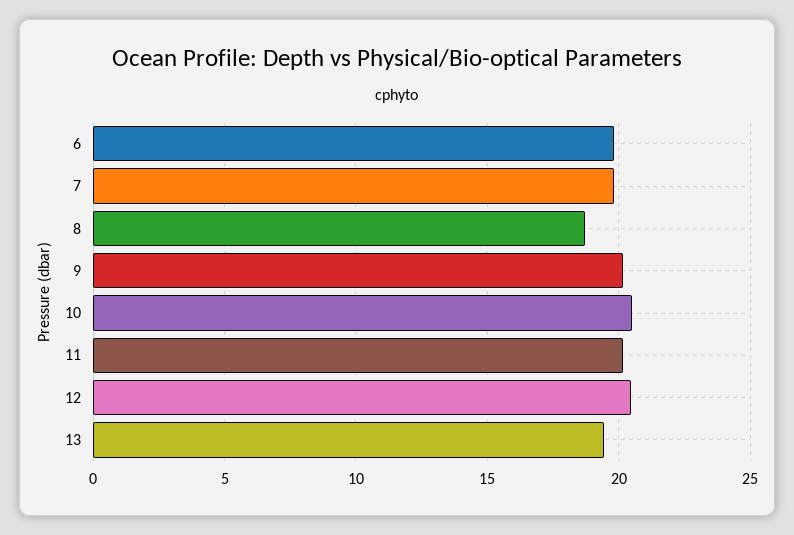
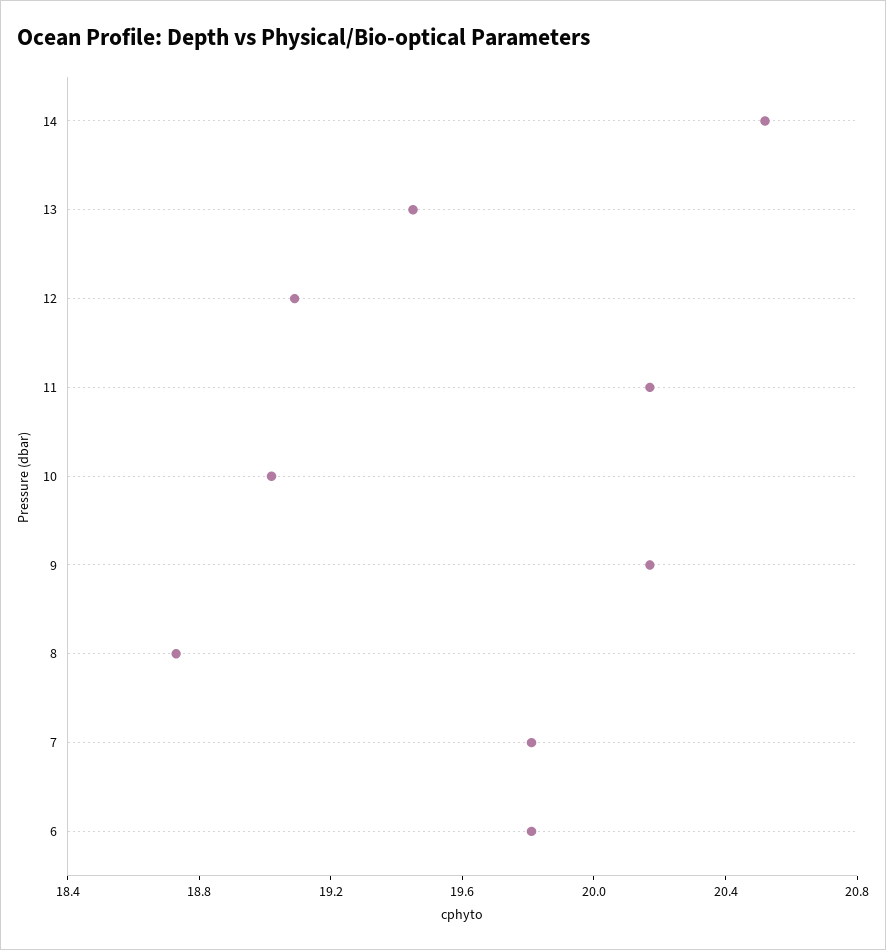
  {
    "6": 19.8,
    "7": 19.8,
    "8": 18.7,
    "9": 20.2,
-   "10": 20.5,
+   "10": 19,
    "11": 20.2,
-   "12": 20.5,
+   "12": 19.1,
-   "13": 19.5
+   "13": 19.5,
+   "14": 20.5
  }

